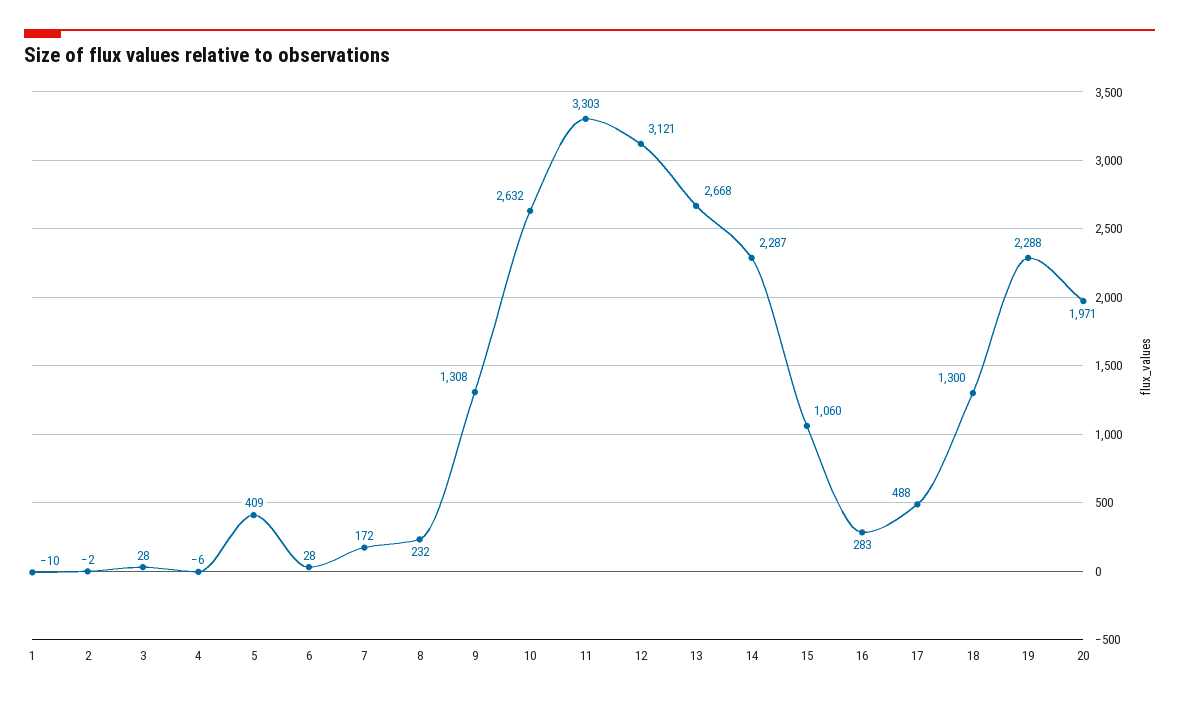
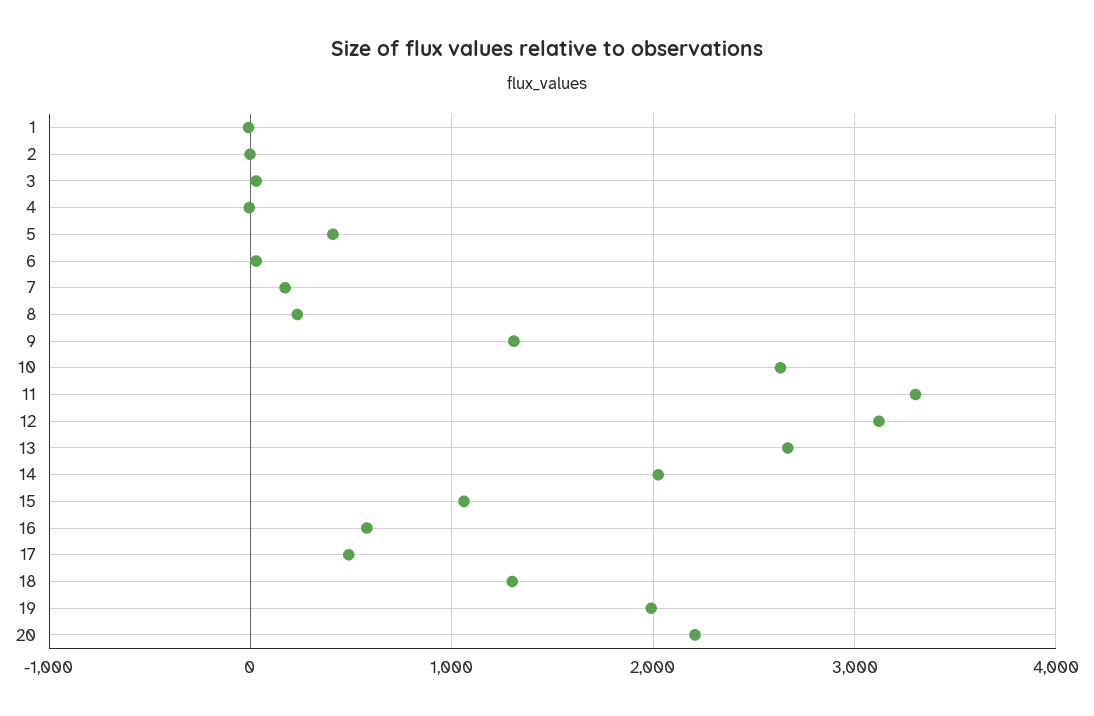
  {
    "1": -10,
    "2": -2,
    "3": 28,
    "4": -6,
    "5": 409,
    "6": 28,
    "7": 172,
    "8": 232,
    "9": 1308,
    "10": 2632,
    "11": 3303,
    "12": 3121,
    "13": 2668,
-   "14": 2287,
+   "14": 2000,
    "15": 1060,
-   "16": 283,
+   "16": 600,
    "17": 488,
    "18": 1300,
-   "19": 2288,
+   "19": 2000,
-   "20": 1971
+   "20": 2200
  }

